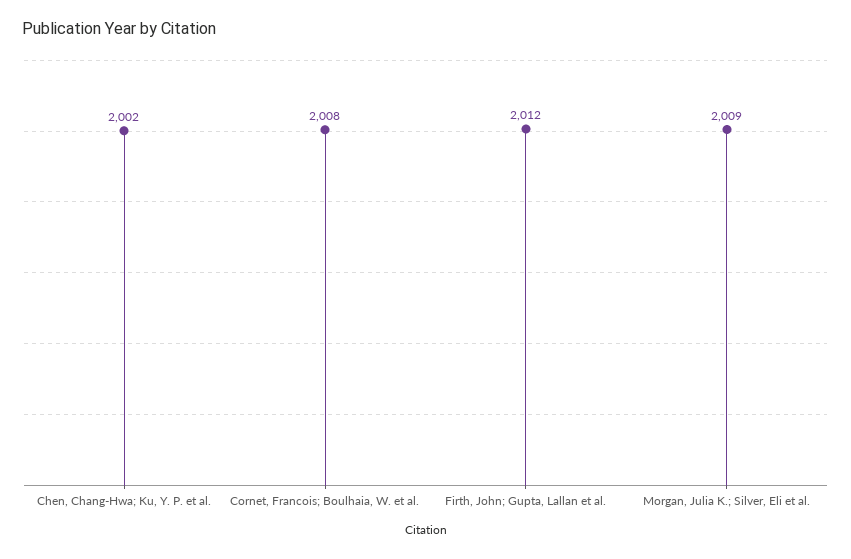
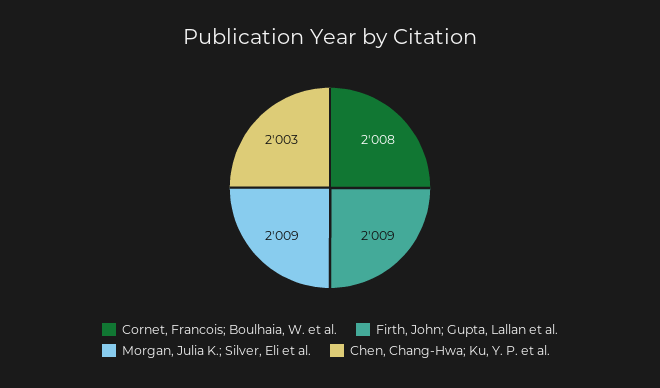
  {
-   "Chen, Chang-Hwa; Ku, Y. P. et al.": 2002,
+   "Chen, Chang-Hwa; Ku, Y. P. et al.": 2003,
    "Cornet, Francois; Boulhaia, W. et al.": 2008,
-   "Firth, John; Gupta, Lallan et al.": 2012,
+   "Firth, John; Gupta, Lallan et al.": 2009,
    "Morgan, Julia K.; Silver, Eli et al.": 2009
  }

